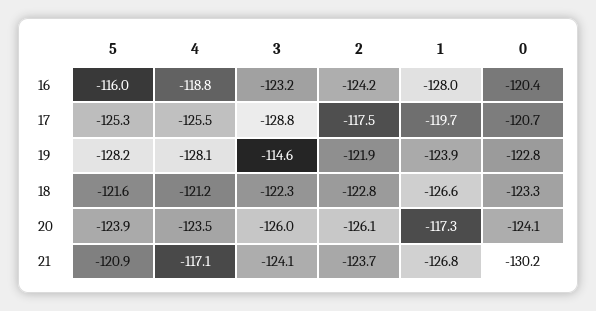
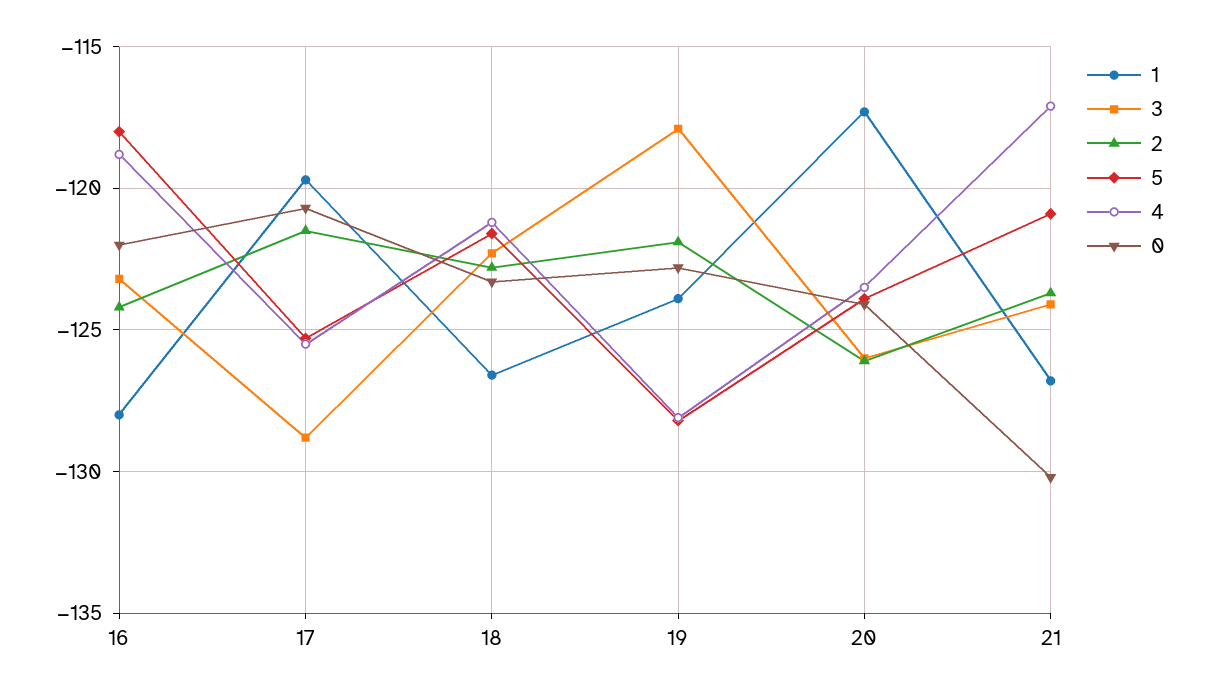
  {
    "5": {
-     "16": -116,
+     "16": -118,
      "17": -125.3,
      "19": -128.2,
      "18": -121.6,
      "20": -123.9,
      "21": -120.9
    },
    "4": {
      "16": -118.8,
      "17": -125.5,
      "19": -128.1,
      "18": -121.2,
      "20": -123.5,
      "21": -117.1
    },
    "3": {
      "16": -123.2,
      "17": -128.8,
-     "19": -114.6,
+     "19": -118,
      "18": -122.3,
      "20": -126,
      "21": -124.1
    },
    "2": {
      "16": -124.2,
-     "17": -117.5,
+     "17": -121.5,
      "19": -121.9,
      "18": -122.8,
      "20": -126.1,
      "21": -123.7
    },
    "1": {
      "16": -128,
      "17": -119.7,
      "19": -123.9,
      "18": -126.6,
      "20": -117.3,
      "21": -126.8
    },
    "0": {
-     "16": -120.4,
+     "16": -122,
      "17": -120.7,
      "19": -122.8,
      "18": -123.3,
      "20": -124.1,
      "21": -130.2
    }
  }

